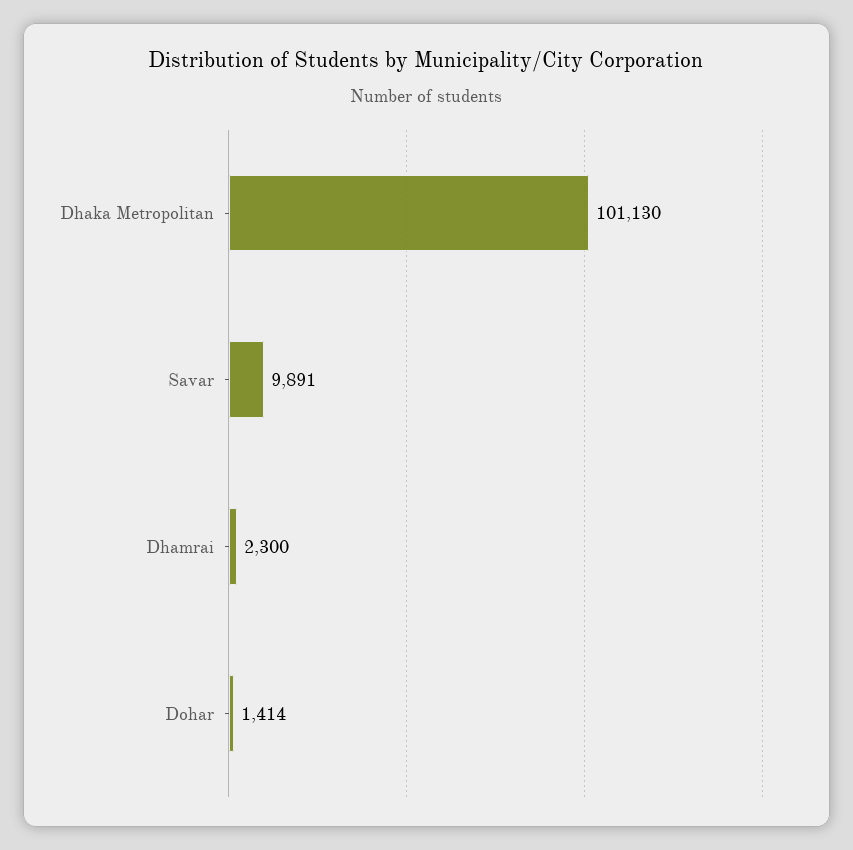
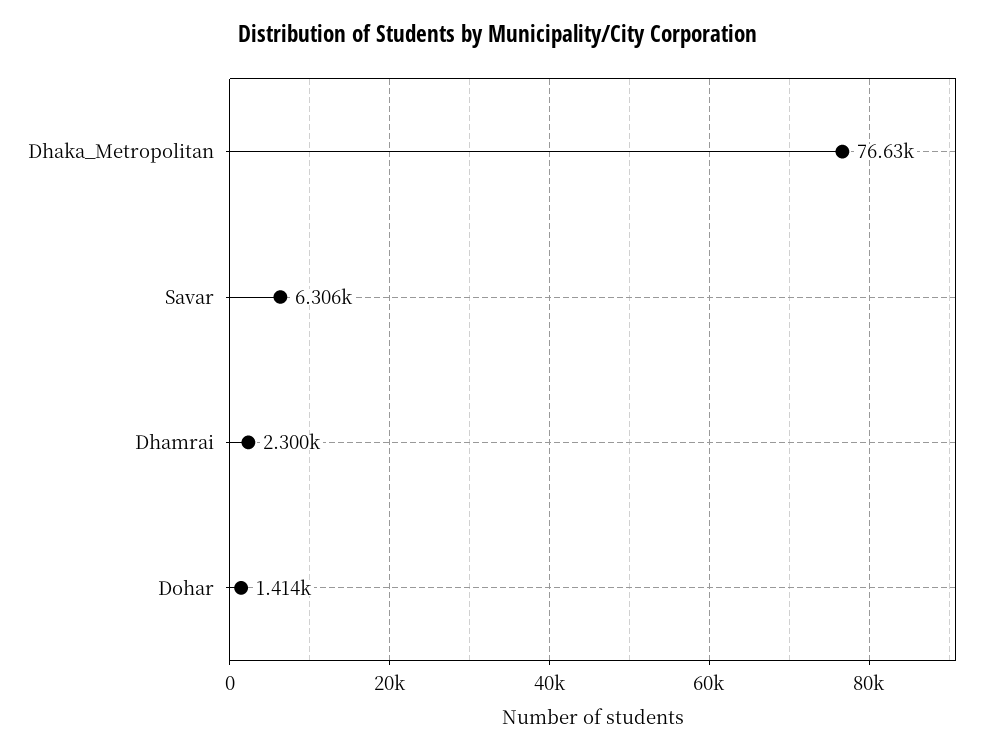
  {
-   "Dhaka Metropolitan": 101130,
+   "Dhaka Metropolitan": 76630,
-   "Savar": 9891,
+   "Savar": 6306,
    "Dhamrai": 2300,
    "Dohar": 1414
  }

